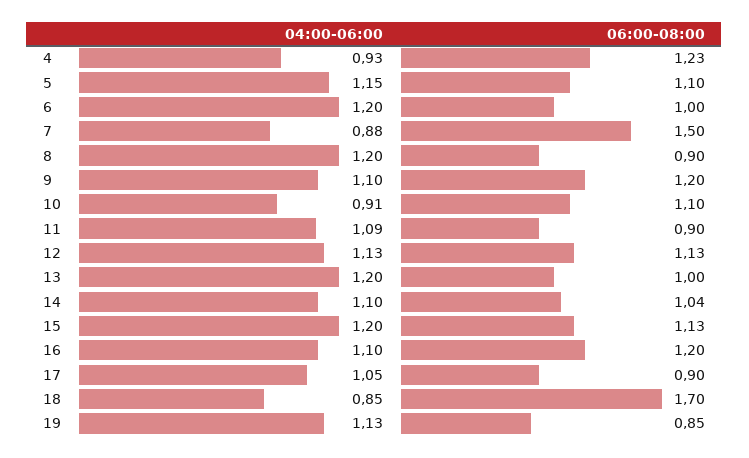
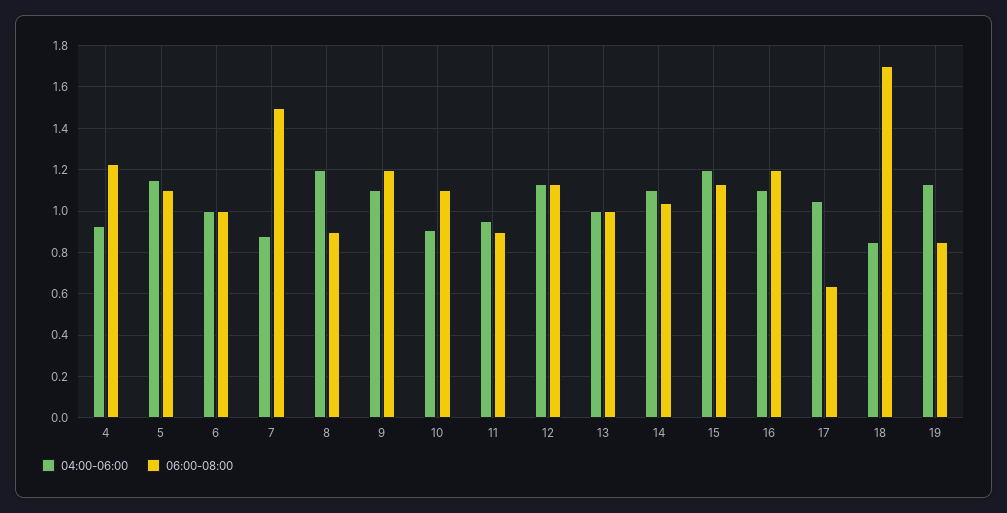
  {
    "04:00-06:00": {
      "4": 0.93,
      "5": 1.15,
-     "6": 1.2,
+     "6": 1,
      "7": 0.88,
      "8": 1.2,
      "9": 1.1,
      "10": 0.91,
-     "11": 1.09,
+     "11": 0.95,
      "12": 1.13,
-     "13": 1.2,
+     "13": 1,
      "14": 1.1,
      "15": 1.2,
      "16": 1.1,
      "17": 1.05,
      "18": 0.85,
      "19": 1.13
    },
    "06:00-08:00": {
      "4": 1.23,
      "5": 1.1,
      "6": 1,
      "7": 1.5,
      "8": 0.9,
      "9": 1.2,
      "10": 1.1,
      "11": 0.9,
      "12": 1.13,
      "13": 1,
      "14": 1.04,
      "15": 1.13,
      "16": 1.2,
-     "17": 0.9,
+     "17": 0.65,
      "18": 1.7,
      "19": 0.85
    }
  }

